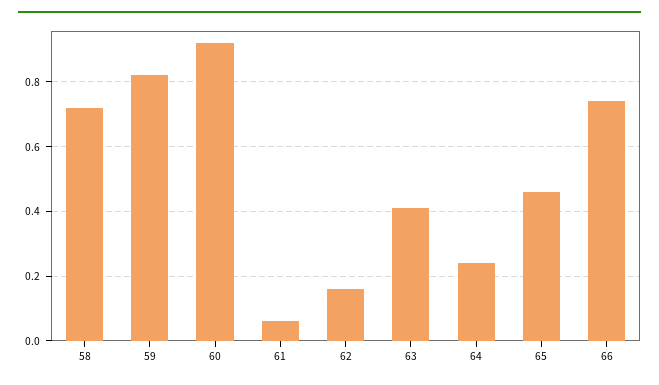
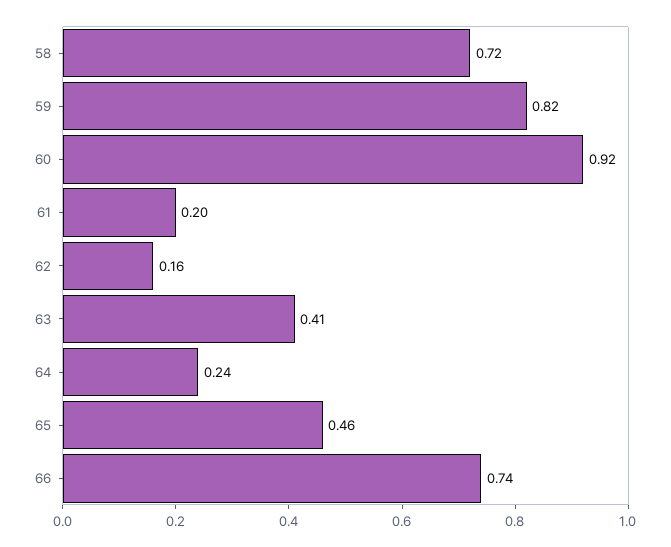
  {
    "58": 0.72,
    "59": 0.82,
    "60": 0.92,
-   "61": 0.05,
+   "61": 0.2,
    "62": 0.16,
    "63": 0.41,
    "64": 0.24,
    "65": 0.46,
    "66": 0.74
  }

